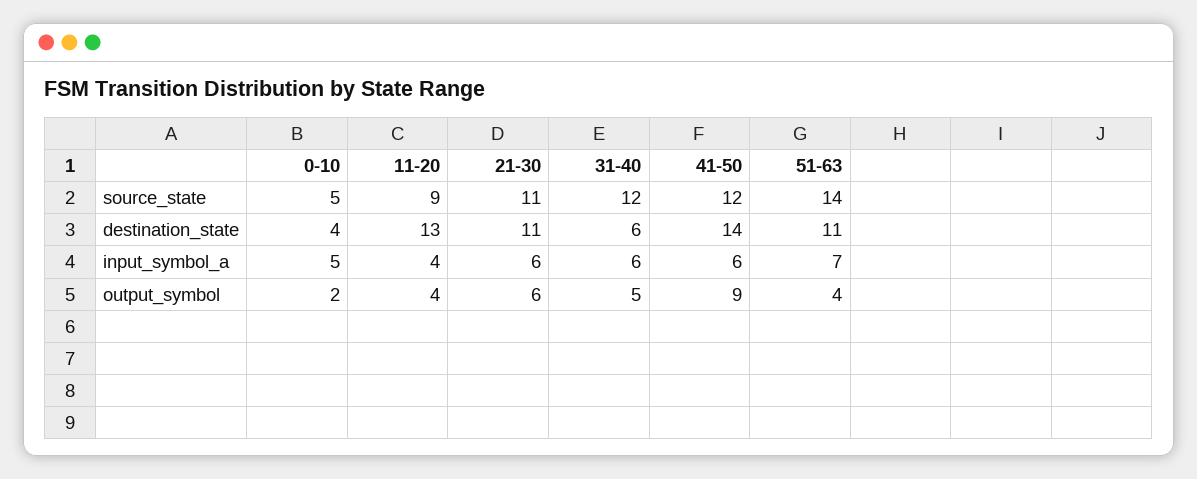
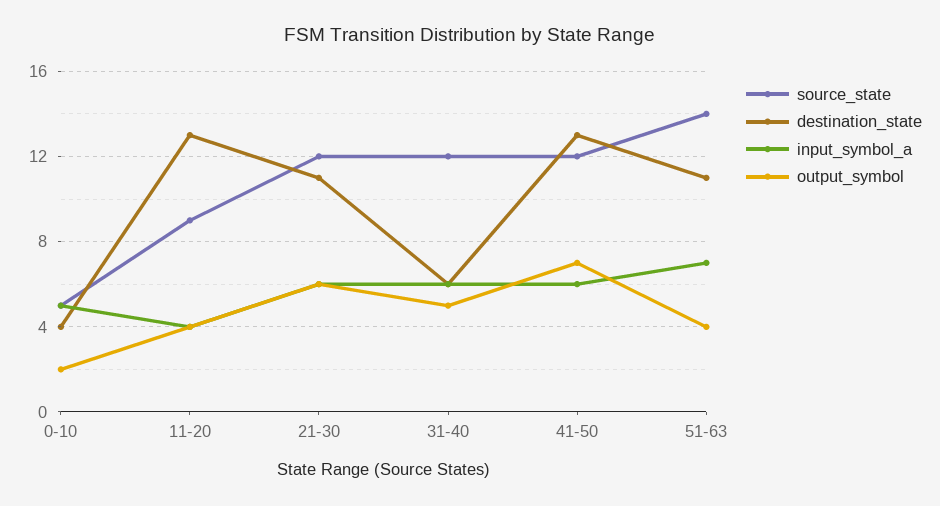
  {
    "source_state": {
      "0-10": 5,
      "11-20": 9,
-     "21-30": 11,
+     "21-30": 12,
      "31-40": 12,
      "41-50": 12,
      "51-63": 14
    },
    "destination_state": {
      "0-10": 4,
      "11-20": 13,
      "21-30": 11,
      "31-40": 6,
-     "41-50": 14,
+     "41-50": 13,
      "51-63": 11
    },
    "input_symbol_a": {
      "0-10": 5,
      "11-20": 4,
      "21-30": 6,
      "31-40": 6,
      "41-50": 6,
      "51-63": 7
    },
    "output_symbol": {
      "0-10": 2,
      "11-20": 4,
      "21-30": 6,
      "31-40": 5,
-     "41-50": 9,
+     "41-50": 7,
      "51-63": 4
    }
  }

